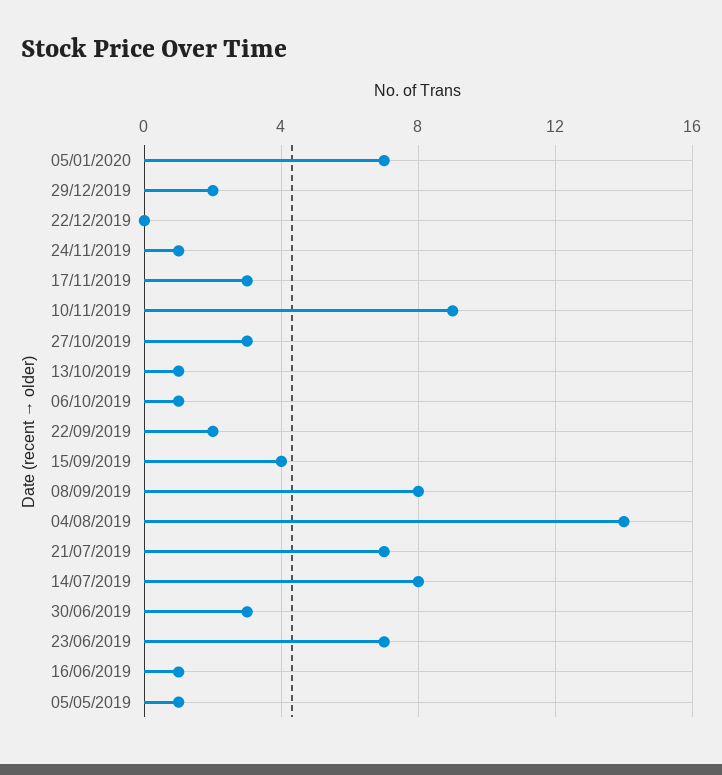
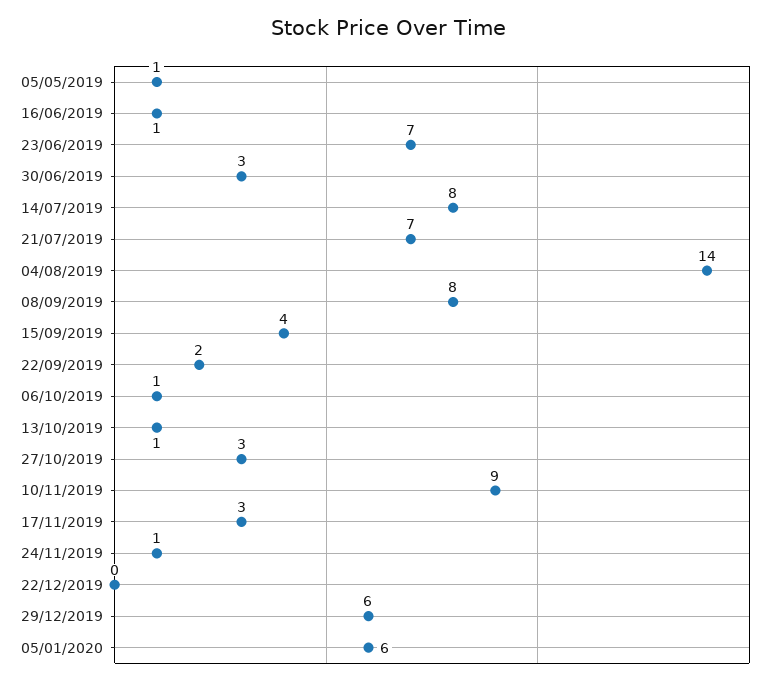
  {
-   "05/01/2020": 7,
+   "05/01/2020": 6,
-   "29/12/2019": 2,
+   "29/12/2019": 6,
    "22/12/2019": 0,
    "24/11/2019": 1,
    "17/11/2019": 3,
    "10/11/2019": 9,
    "27/10/2019": 3,
    "13/10/2019": 1,
    "06/10/2019": 1,
    "22/09/2019": 2,
    "15/09/2019": 4,
    "08/09/2019": 8,
    "04/08/2019": 14,
    "21/07/2019": 7,
    "14/07/2019": 8,
    "30/06/2019": 3,
    "23/06/2019": 7,
    "16/06/2019": 1,
    "05/05/2019": 1
  }

